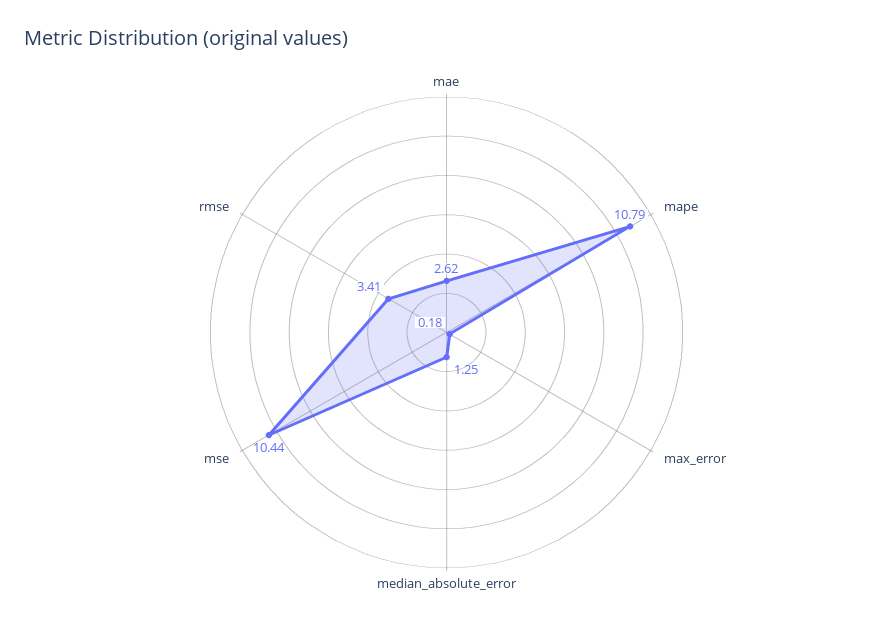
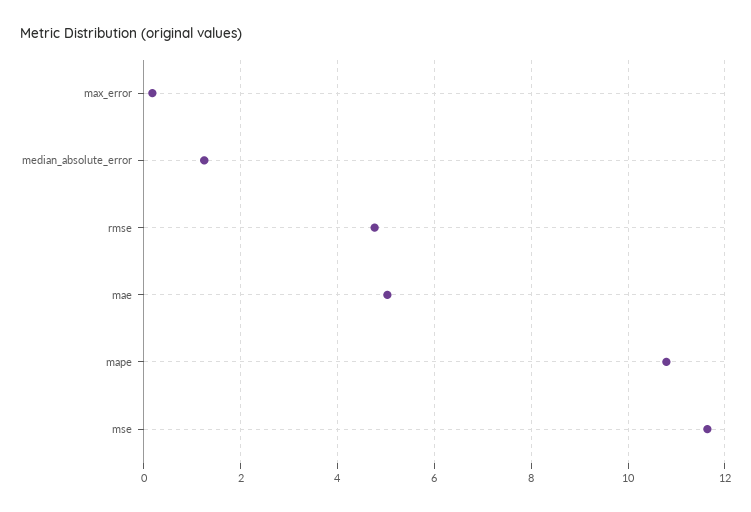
  {
-   "mae": 2.62,
+   "mae": 5,
    "mape": 10.79,
    "max_error": 0.18,
    "median_absolute_error": 1.25,
-   "mse": 10.44,
+   "mse": 11.6,
-   "rmse": 3.41
+   "rmse": 4.8
  }

